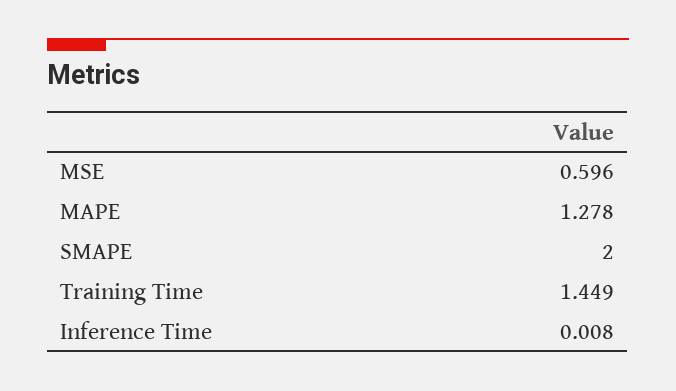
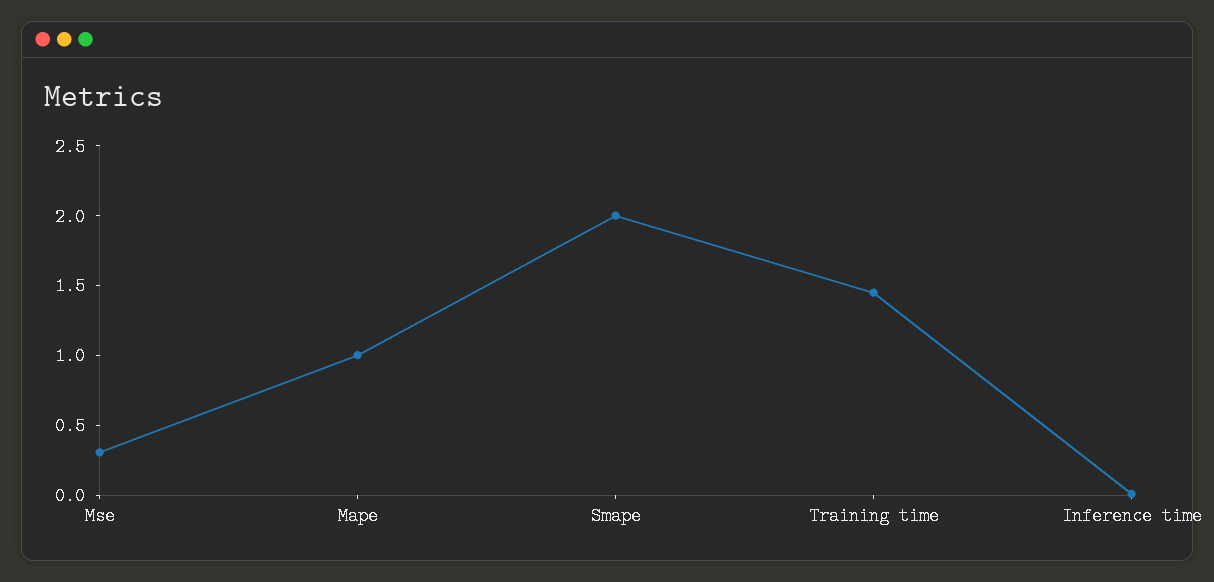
  {
-   "MSE": 0.596,
+   "MSE": 0.3,
-   "MAPE": 1.278,
+   "MAPE": 1,
    "SMAPE": 2,
    "Training Time": 1.449,
    "Inference Time": 0.008
  }

